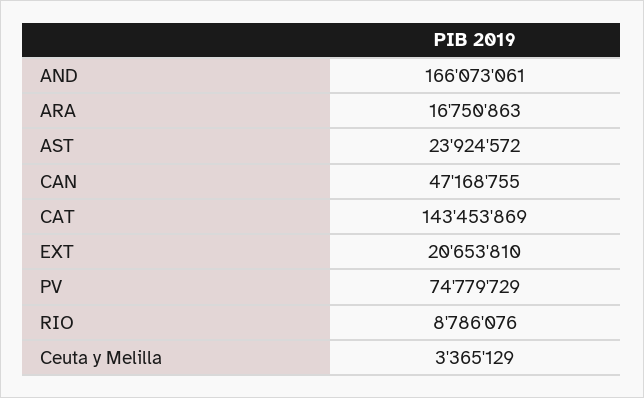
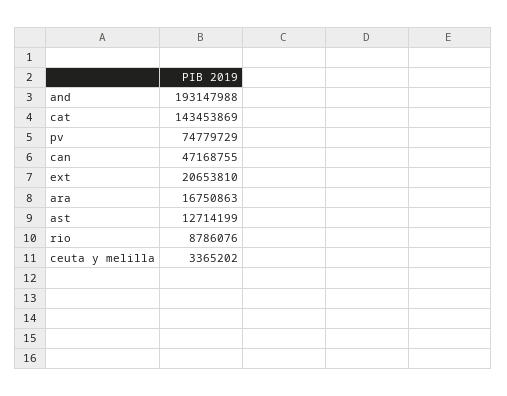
  {
-   "AND": 166073061,
+   "AND": 193147988,
    "ARA": 16750863,
-   "AST": 23924572,
+   "AST": 12714199,
    "CAN": 47168755,
    "CAT": 143453869,
    "EXT": 20653810,
    "PV": 74779729,
    "RIO": 8786076,
-   "Ceuta y Melilla": 3365129
+   "Ceuta y Melilla": 3365202
  }

